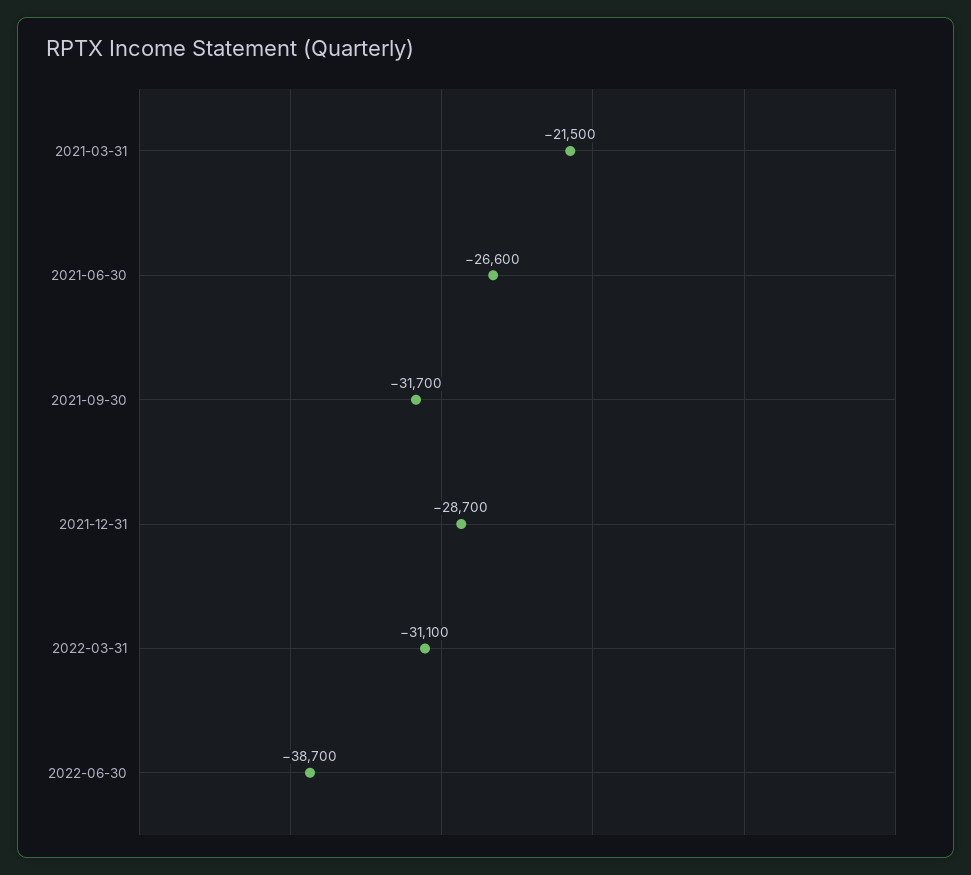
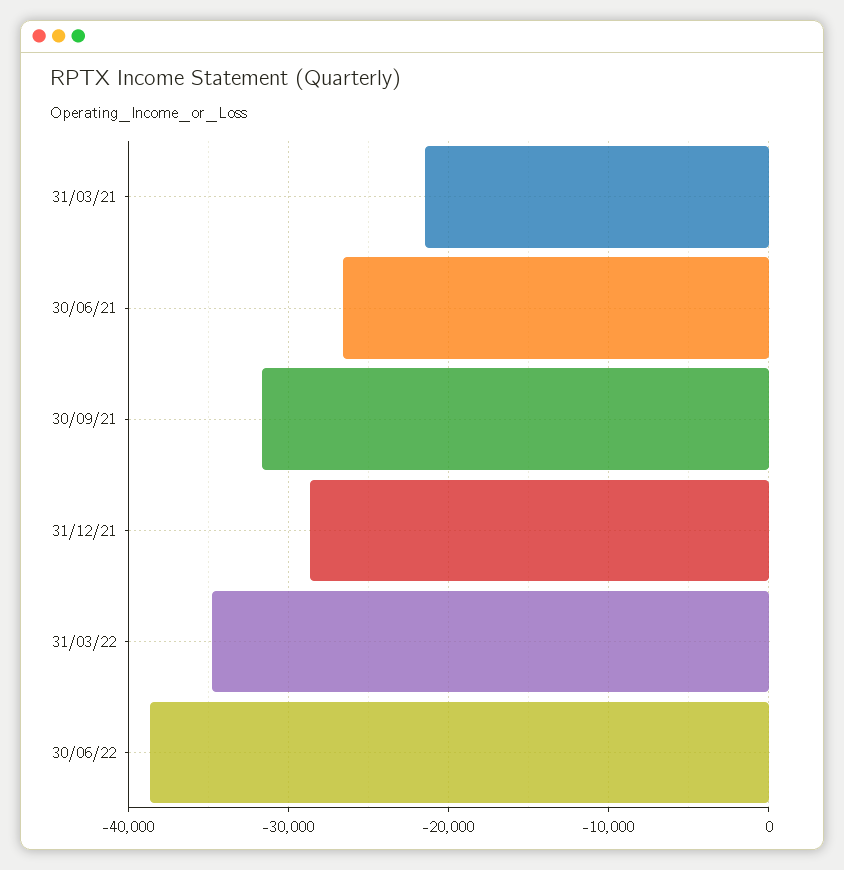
  {
    "2021-03-31": -21500,
    "2021-06-30": -26600,
    "2021-09-30": -31700,
    "2021-12-31": -28700,
-   "2022-03-31": -31100,
+   "2022-03-31": -35000,
    "2022-06-30": -38700
  }

